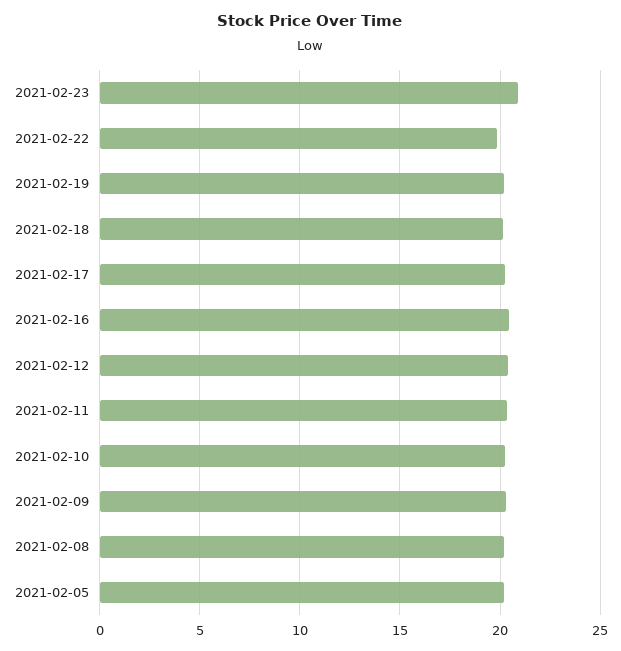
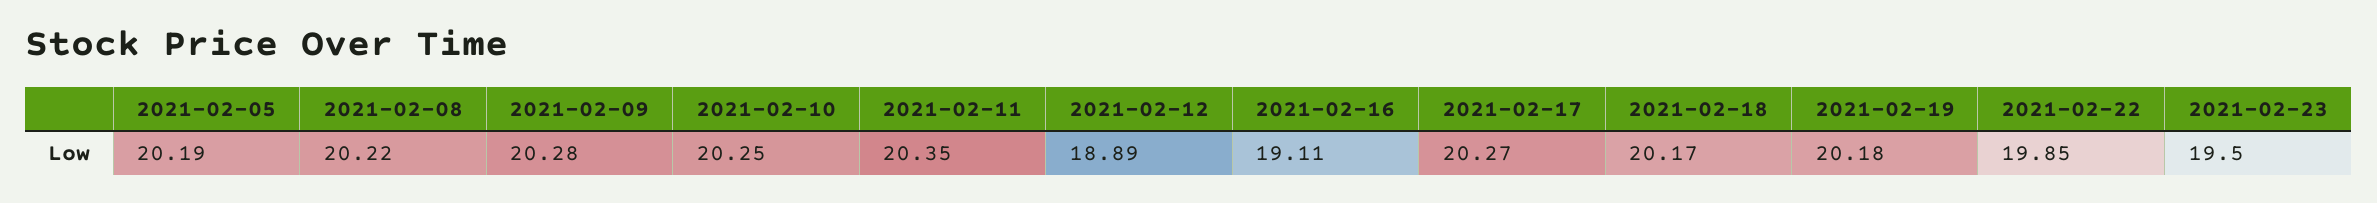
  {
-   "2021-02-23": 21,
+   "2021-02-23": 19.5,
    "2021-02-22": 19.85,
    "2021-02-19": 20.18,
    "2021-02-18": 20.17,
    "2021-02-17": 20.27,
-   "2021-02-16": 20.5,
+   "2021-02-16": 19.11,
-   "2021-02-12": 20.5,
+   "2021-02-12": 18.89,
    "2021-02-11": 20.35,
    "2021-02-10": 20.25,
    "2021-02-09": 20.28,
    "2021-02-08": 20.22,
    "2021-02-05": 20.19
  }

